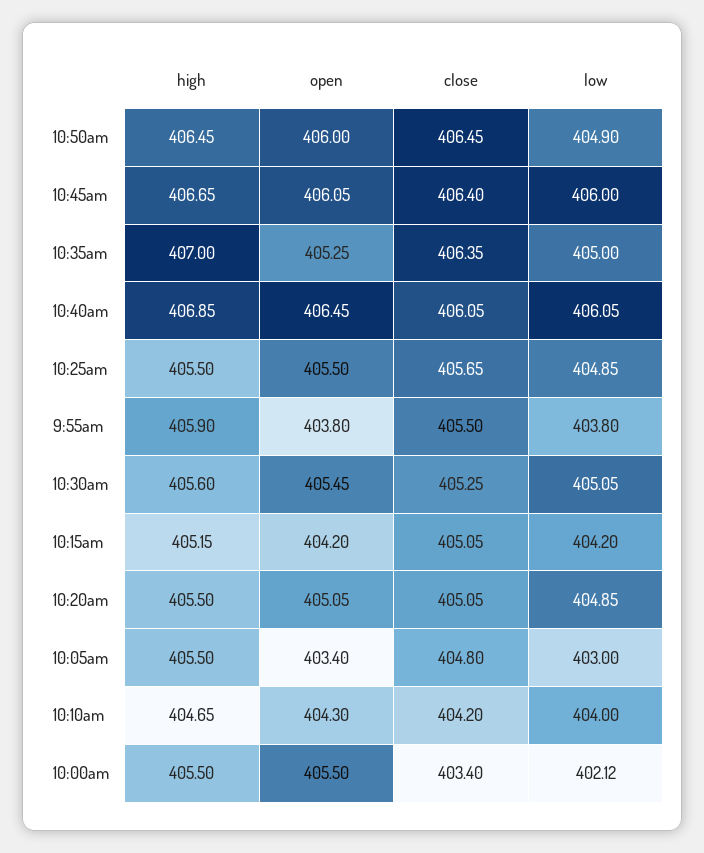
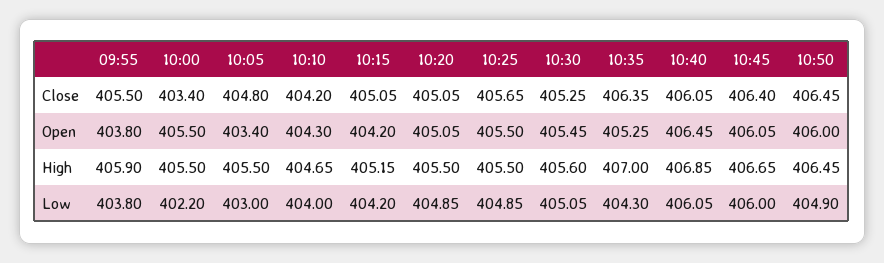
  {
    "high": {
      "10:50am": 406.45,
      "10:45am": 406.65,
      "10:35am": 407,
      "10:40am": 406.85,
      "10:25am": 405.5,
      "9:55am": 405.9,
      "10:30am": 405.6,
      "10:15am": 405.15,
      "10:20am": 405.5,
      "10:05am": 405.5,
      "10:10am": 404.65,
      "10:00am": 405.5
    },
    "open": {
      "10:50am": 406,
      "10:45am": 406.05,
      "10:35am": 405.25,
      "10:40am": 406.45,
      "10:25am": 405.5,
      "9:55am": 403.8,
      "10:30am": 405.45,
      "10:15am": 404.2,
      "10:20am": 405.05,
      "10:05am": 403.4,
      "10:10am": 404.3,
      "10:00am": 405.5
    },
    "close": {
      "10:50am": 406.45,
      "10:45am": 406.4,
      "10:35am": 406.35,
      "10:40am": 406.05,
      "10:25am": 405.65,
      "9:55am": 405.5,
      "10:30am": 405.25,
      "10:15am": 405.05,
      "10:20am": 405.05,
      "10:05am": 404.8,
      "10:10am": 404.2,
      "10:00am": 403.4
    },
    "low": {
      "10:50am": 404.9,
      "10:45am": 406,
-     "10:35am": 405,
+     "10:35am": 404.3,
      "10:40am": 406.05,
      "10:25am": 404.85,
      "9:55am": 403.8,
      "10:30am": 405.05,
      "10:15am": 404.2,
      "10:20am": 404.85,
      "10:05am": 403,
      "10:10am": 404,
-     "10:00am": 402.12
+     "10:00am": 402.2
    }
  }

